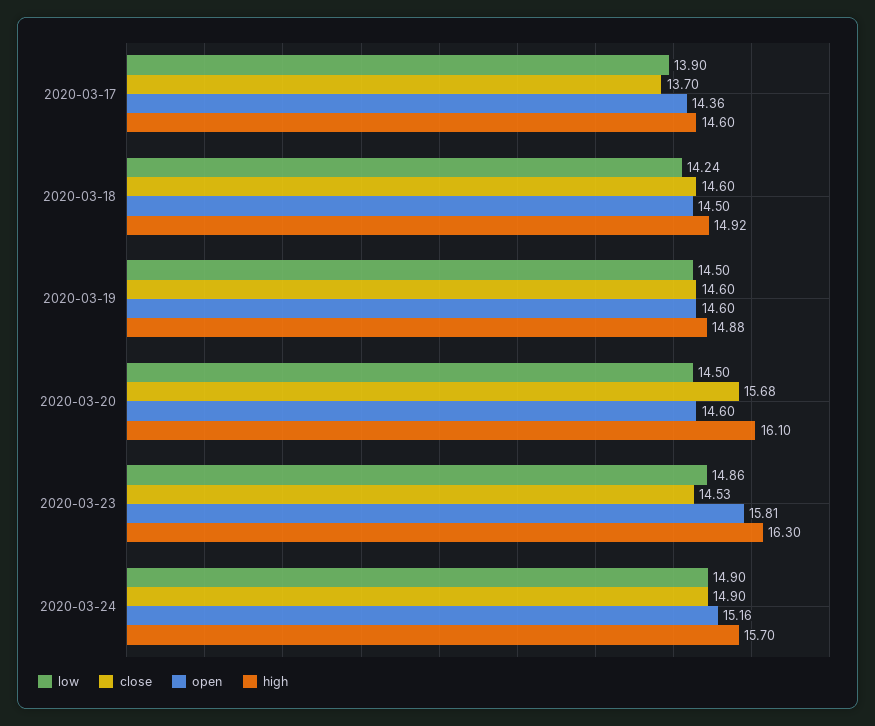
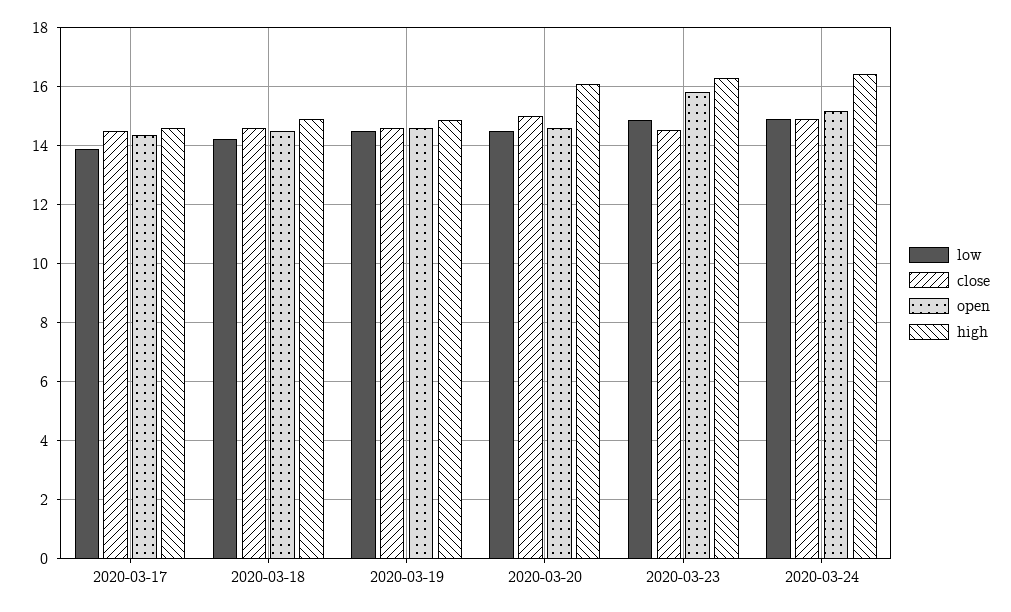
  {
    "low": {
      "2020-03-17": 13.9,
      "2020-03-18": 14.24,
      "2020-03-19": 14.5,
      "2020-03-20": 14.5,
      "2020-03-23": 14.86,
      "2020-03-24": 14.9
    },
    "close": {
-     "2020-03-17": 13.7,
+     "2020-03-17": 14.5,
      "2020-03-18": 14.6,
      "2020-03-19": 14.6,
-     "2020-03-20": 15.68,
+     "2020-03-20": 15,
      "2020-03-23": 14.53,
      "2020-03-24": 14.9
    },
    "open": {
      "2020-03-17": 14.36,
      "2020-03-18": 14.5,
      "2020-03-19": 14.6,
      "2020-03-20": 14.6,
      "2020-03-23": 15.81,
      "2020-03-24": 15.16
    },
    "high": {
      "2020-03-17": 14.6,
      "2020-03-18": 14.92,
      "2020-03-19": 14.88,
      "2020-03-20": 16.1,
      "2020-03-23": 16.3,
-     "2020-03-24": 15.7
+     "2020-03-24": 16.5
    }
  }

